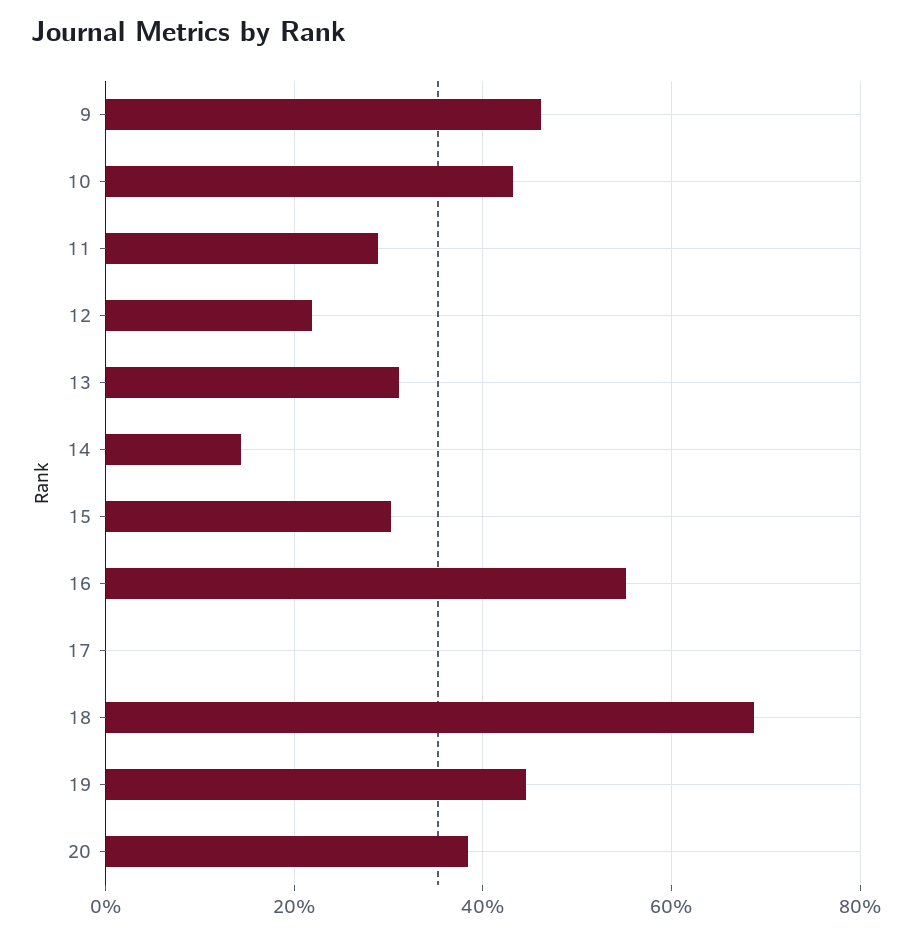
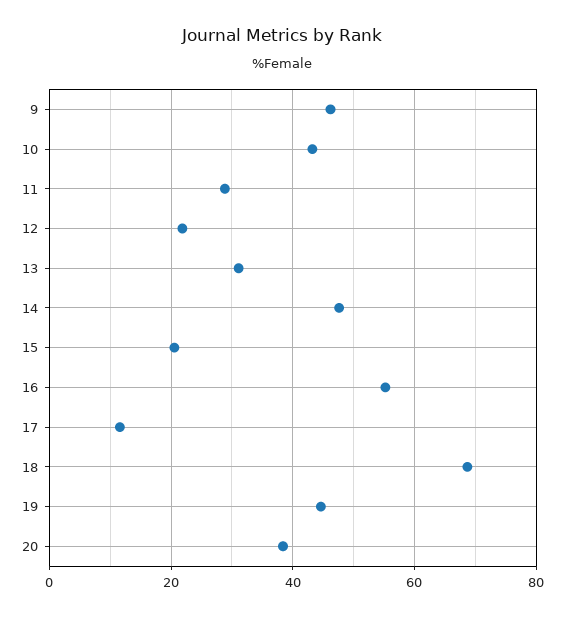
  {
    "9": 46,
    "10": 44,
    "11": 28,
    "12": 22,
    "13": 32,
-   "14": 14,
+   "14": 48,
-   "15": 30,
+   "15": 20,
    "16": 56,
-   "17": 0,
+   "17": 12,
    "18": 68,
    "19": 44,
    "20": 38
  }

